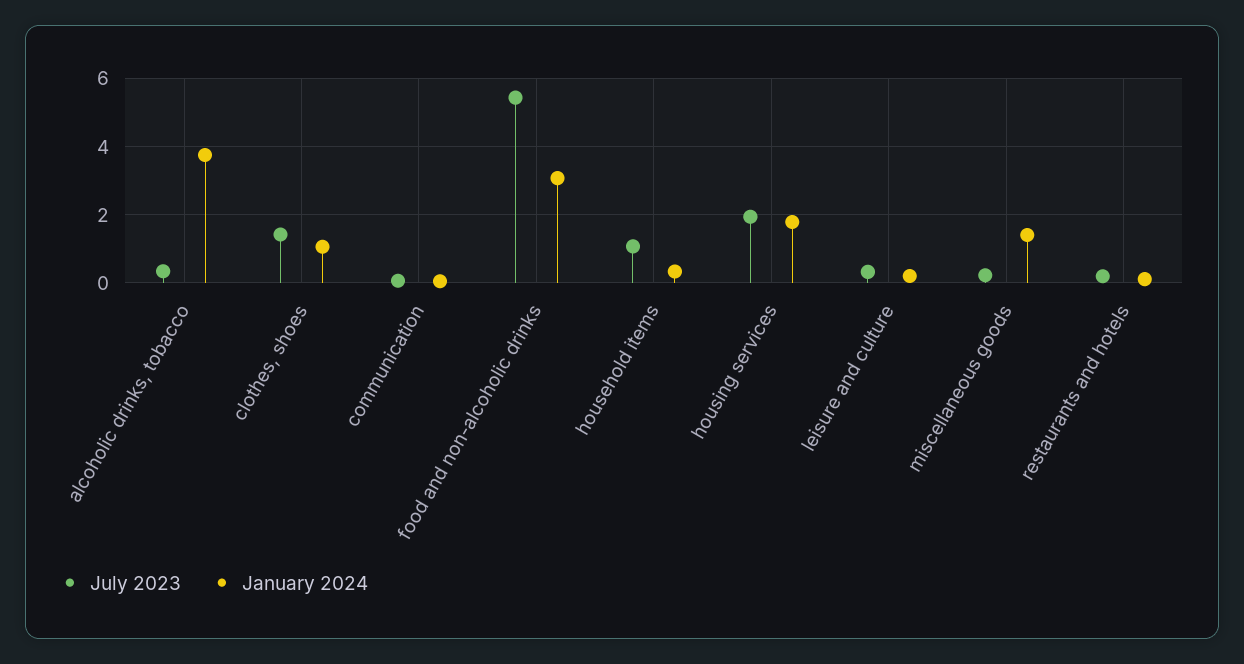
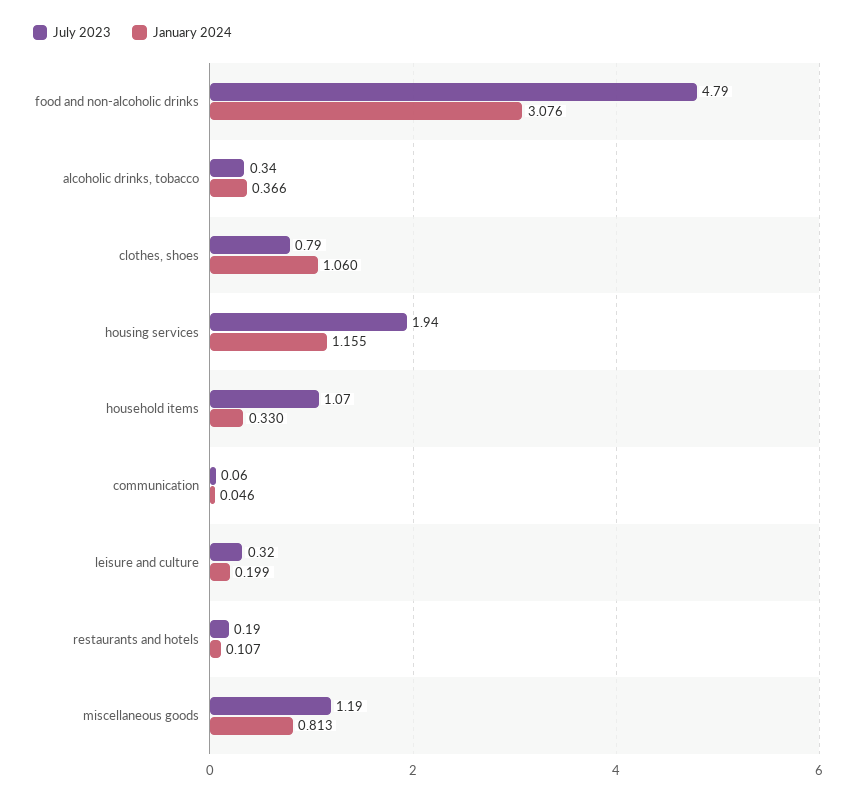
  {
    "July 2023": {
      "alcoholic drinks, tobacco": 0.34,
-     "clothes, shoes": 1.4,
+     "clothes, shoes": 0.79,
      "communication": 0.06,
-     "food and non-alcoholic drinks": 5.4,
+     "food and non-alcoholic drinks": 4.79,
      "household items": 1.07,
      "housing services": 1.94,
      "leisure and culture": 0.32,
-     "miscellaneous goods": 0.2,
+     "miscellaneous goods": 1.19,
      "restaurants and hotels": 0.19
    },
    "January 2024": {
-     "alcoholic drinks, tobacco": 3.8,
+     "alcoholic drinks, tobacco": 0.366,
      "clothes, shoes": 1.06,
      "communication": 0.046,
      "food and non-alcoholic drinks": 3.076,
      "household items": 0.33,
-     "housing services": 1.8,
+     "housing services": 1.155,
      "leisure and culture": 0.199,
-     "miscellaneous goods": 1.4,
+     "miscellaneous goods": 0.813,
      "restaurants and hotels": 0.107
    }
  }

